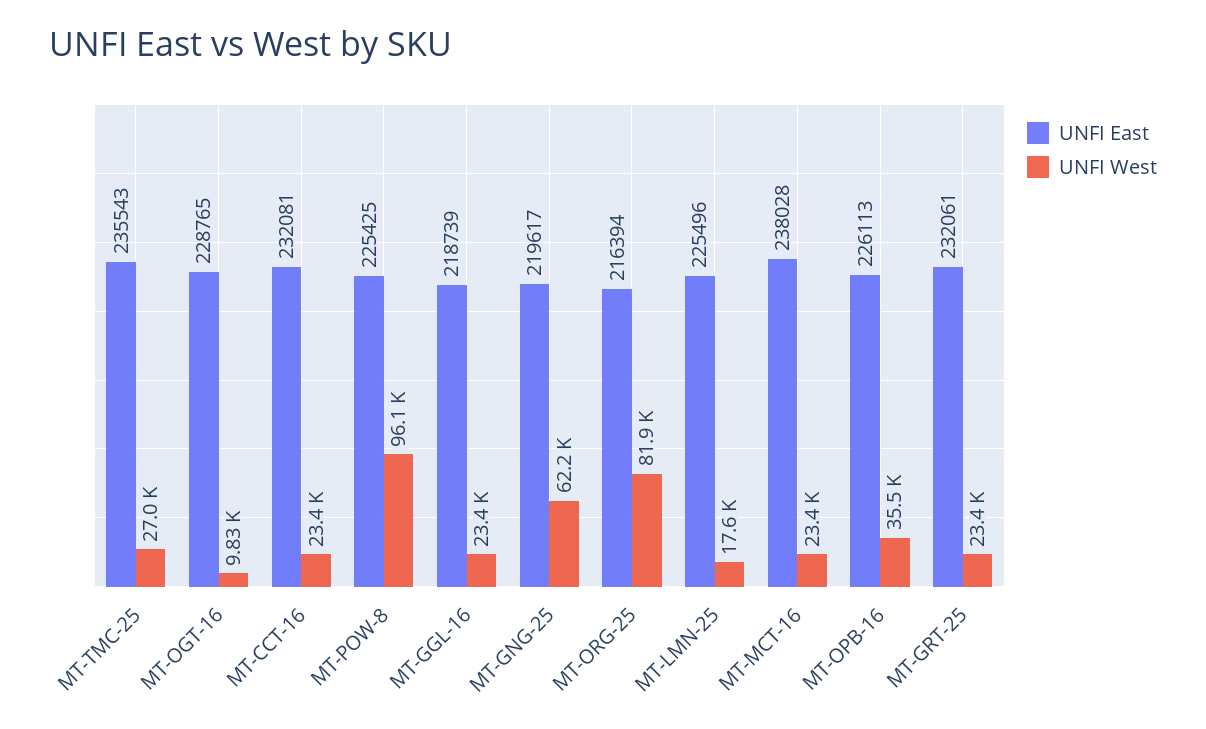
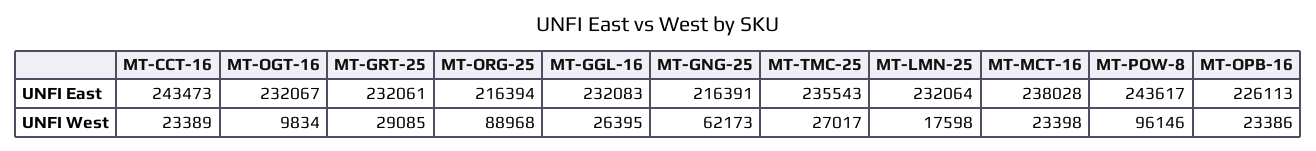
  {
    "UNFI East": {
      "MT-TMC-25": 235543,
-     "MT-OGT-16": 228765,
+     "MT-OGT-16": 232067,
-     "MT-CCT-16": 232081,
+     "MT-CCT-16": 243473,
-     "MT-POW-8": 225425,
+     "MT-POW-8": 243617,
-     "MT-GGL-16": 218739,
+     "MT-GGL-16": 232083,
-     "MT-GNG-25": 219617,
+     "MT-GNG-25": 216391,
      "MT-ORG-25": 216394,
-     "MT-LMN-25": 225496,
+     "MT-LMN-25": 232064,
      "MT-MCT-16": 238028,
      "MT-OPB-16": 226113,
      "MT-GRT-25": 232061
    },
    "UNFI West": {
      "MT-TMC-25": 27017,
      "MT-OGT-16": 9834,
      "MT-CCT-16": 23389,
      "MT-POW-8": 96146,
-     "MT-GGL-16": 23400,
+     "MT-GGL-16": 26395,
      "MT-GNG-25": 62173,
-     "MT-ORG-25": 81900,
+     "MT-ORG-25": 88968,
      "MT-LMN-25": 17598,
      "MT-MCT-16": 23398,
-     "MT-OPB-16": 35500,
+     "MT-OPB-16": 23386,
-     "MT-GRT-25": 23400
+     "MT-GRT-25": 29085
    }
  }

